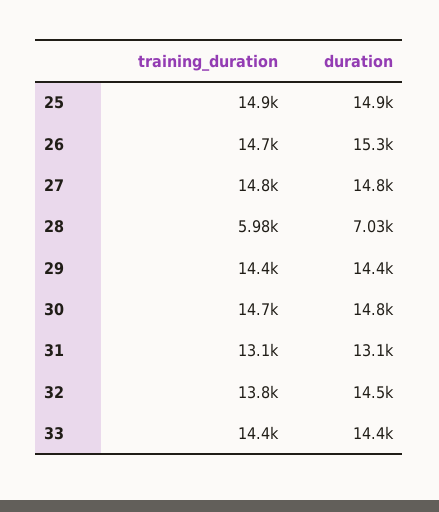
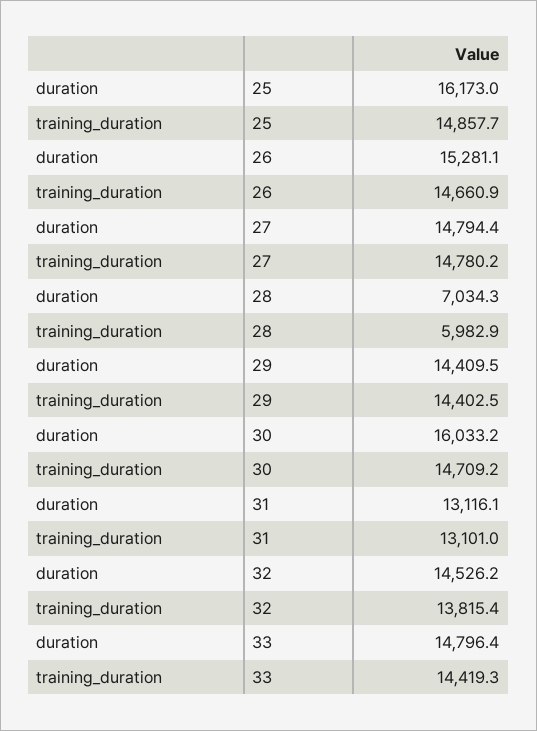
  {
    "training_duration": {
      "25": 14857.7,
      "26": 14660.9,
      "27": 14780.2,
      "28": 5982.9,
      "29": 14402.5,
      "30": 14709.2,
      "31": 13101,
      "32": 13815.4,
      "33": 14419.3
    },
    "duration": {
-     "25": 14900,
+     "25": 16173,
      "26": 15281.1,
      "27": 14794.4,
      "28": 7034.3,
      "29": 14409.5,
-     "30": 14800,
+     "30": 16033.2,
      "31": 13116.1,
      "32": 14526.2,
-     "33": 14400
+     "33": 14796.4
    }
  }

